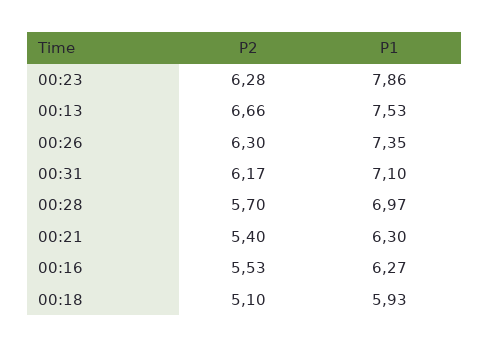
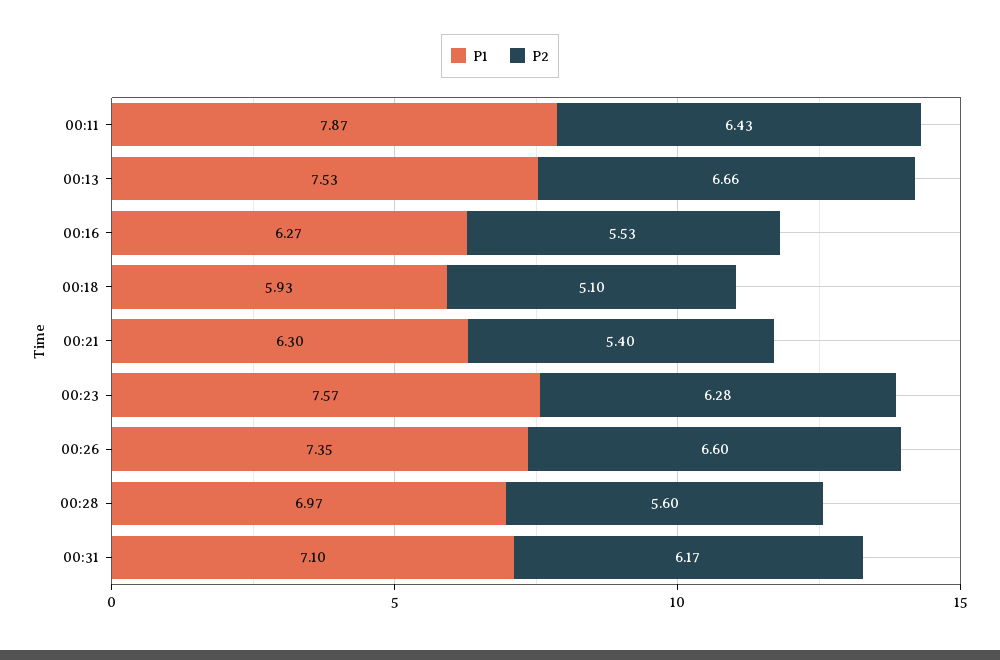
  {
    "P2": {
      "00:23": 6.28,
      "00:13": 6.66,
-     "00:26": 6.3,
+     "00:26": 6.6,
      "00:31": 6.17,
-     "00:28": 5.7,
+     "00:28": 5.6,
      "00:21": 5.4,
      "00:16": 5.53,
-     "00:18": 5.1
+     "00:18": 5.1,
+     "00:11": 6.43
    },
    "P1": {
-     "00:23": 7.86,
+     "00:23": 7.57,
      "00:13": 7.53,
      "00:26": 7.35,
      "00:31": 7.1,
      "00:28": 6.97,
      "00:21": 6.3,
      "00:16": 6.27,
-     "00:18": 5.93
+     "00:18": 5.93,
+     "00:11": 7.87
    }
  }

